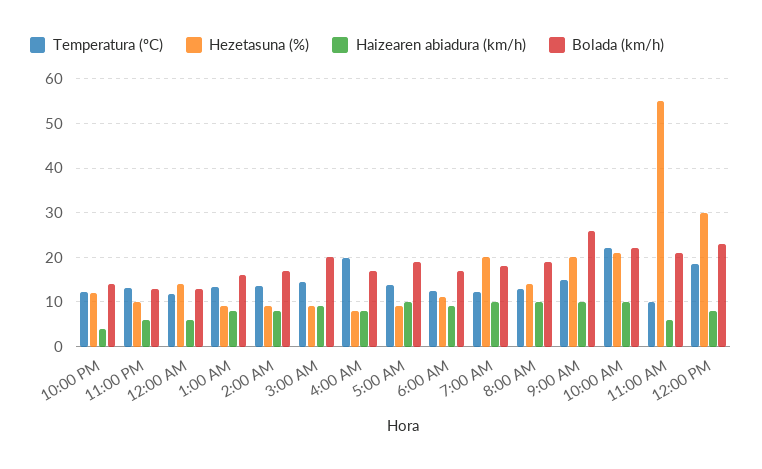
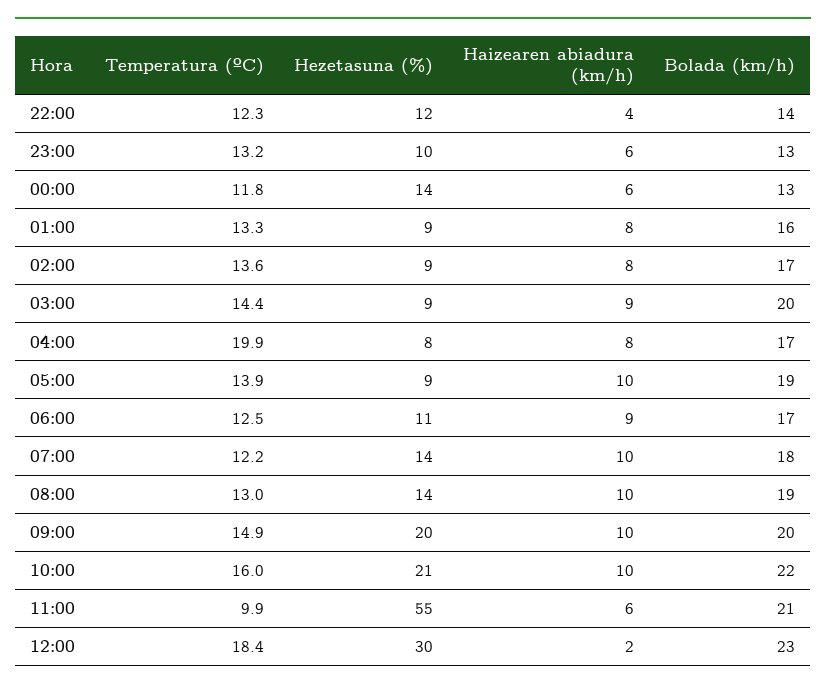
  {
    "Temperatura (ºC)": {
      "10:00 PM": 12.3,
      "11:00 PM": 13.2,
      "12:00 AM": 11.8,
      "1:00 AM": 13.3,
      "2:00 AM": 13.6,
      "3:00 AM": 14.4,
      "4:00 AM": 19.9,
      "5:00 AM": 13.9,
      "6:00 AM": 12.5,
      "7:00 AM": 12.2,
      "8:00 AM": 13,
      "9:00 AM": 14.9,
-     "10:00 AM": 22,
+     "10:00 AM": 16,
      "11:00 AM": 9.9,
      "12:00 PM": 18.4
    },
    "Hezetasuna (%)": {
      "10:00 PM": 12,
      "11:00 PM": 10,
      "12:00 AM": 14,
      "1:00 AM": 9,
      "2:00 AM": 9,
      "3:00 AM": 9,
      "4:00 AM": 8,
      "5:00 AM": 9,
      "6:00 AM": 11,
-     "7:00 AM": 20,
+     "7:00 AM": 14,
      "8:00 AM": 14,
      "9:00 AM": 20,
      "10:00 AM": 21,
      "11:00 AM": 55,
      "12:00 PM": 30
    },
    "Haizearen abiadura (km/h)": {
      "10:00 PM": 4,
      "11:00 PM": 6,
      "12:00 AM": 6,
      "1:00 AM": 8,
      "2:00 AM": 8,
      "3:00 AM": 9,
      "4:00 AM": 8,
      "5:00 AM": 10,
      "6:00 AM": 9,
      "7:00 AM": 10,
      "8:00 AM": 10,
      "9:00 AM": 10,
      "10:00 AM": 10,
      "11:00 AM": 6,
-     "12:00 PM": 8
+     "12:00 PM": 2
    },
    "Bolada (km/h)": {
      "10:00 PM": 14,
      "11:00 PM": 13,
      "12:00 AM": 13,
      "1:00 AM": 16,
      "2:00 AM": 17,
      "3:00 AM": 20,
      "4:00 AM": 17,
      "5:00 AM": 19,
      "6:00 AM": 17,
      "7:00 AM": 18,
      "8:00 AM": 19,
-     "9:00 AM": 26,
+     "9:00 AM": 20,
      "10:00 AM": 22,
      "11:00 AM": 21,
      "12:00 PM": 23
    }
  }

